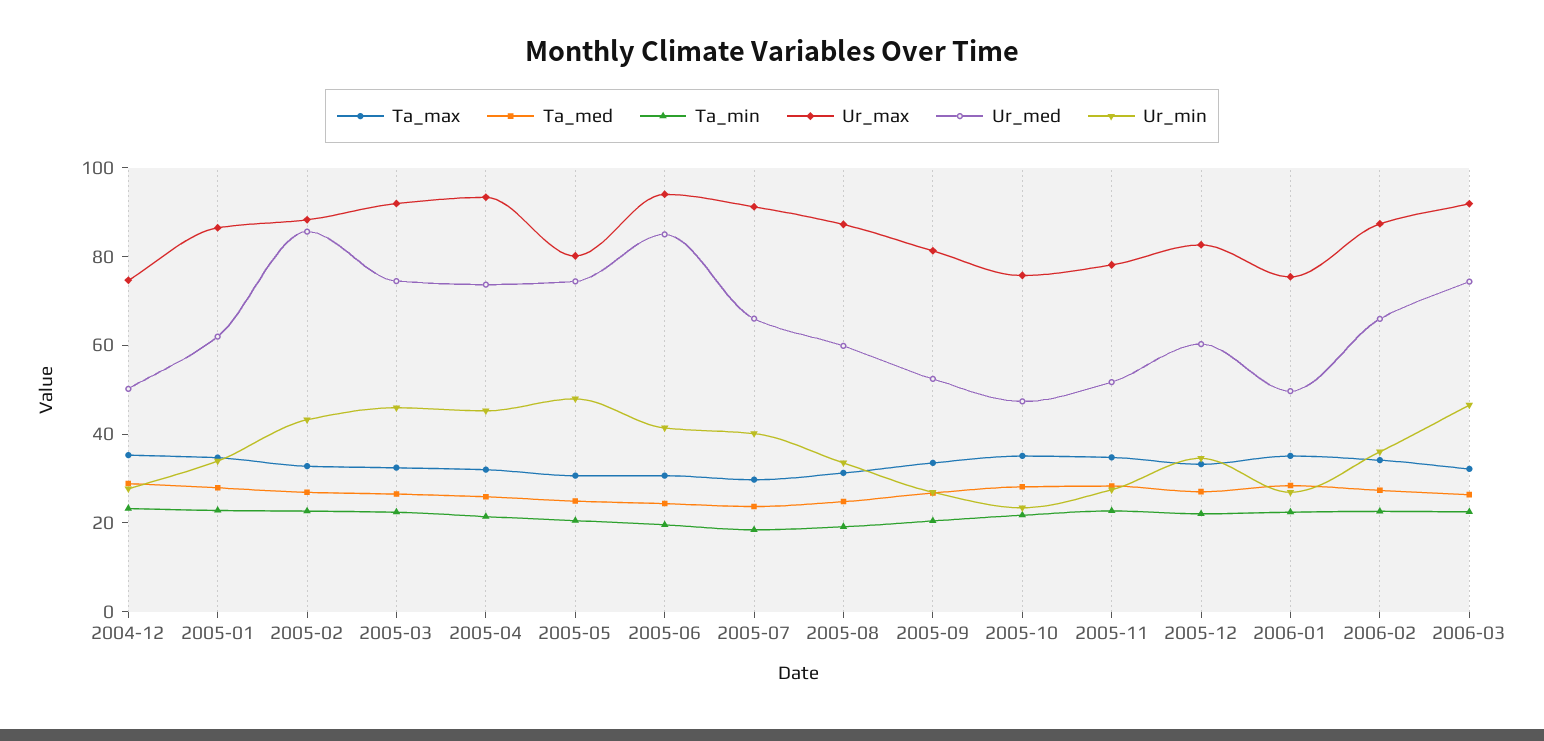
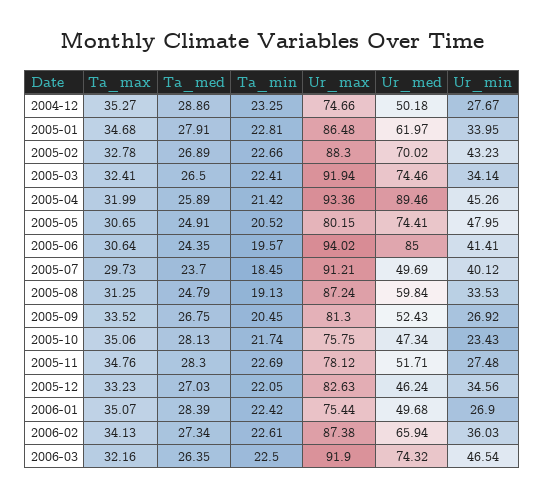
  {
    "Ta_max": {
      "2004-12": 35.27,
      "2005-01": 34.68,
      "2005-02": 32.78,
      "2005-03": 32.41,
      "2005-04": 31.99,
      "2005-05": 30.65,
      "2005-06": 30.64,
      "2005-07": 29.73,
      "2005-08": 31.25,
      "2005-09": 33.52,
      "2005-10": 35.06,
      "2005-11": 34.76,
      "2005-12": 33.23,
      "2006-01": 35.07,
      "2006-02": 34.13,
      "2006-03": 32.16
    },
    "Ta_med": {
      "2004-12": 28.86,
      "2005-01": 27.91,
      "2005-02": 26.89,
      "2005-03": 26.5,
      "2005-04": 25.89,
      "2005-05": 24.91,
      "2005-06": 24.35,
      "2005-07": 23.7,
      "2005-08": 24.79,
      "2005-09": 26.75,
      "2005-10": 28.13,
      "2005-11": 28.3,
      "2005-12": 27.03,
      "2006-01": 28.39,
      "2006-02": 27.34,
      "2006-03": 26.35
    },
    "Ta_min": {
      "2004-12": 23.25,
      "2005-01": 22.81,
      "2005-02": 22.66,
      "2005-03": 22.41,
      "2005-04": 21.42,
      "2005-05": 20.52,
      "2005-06": 19.57,
      "2005-07": 18.45,
      "2005-08": 19.13,
      "2005-09": 20.45,
      "2005-10": 21.74,
      "2005-11": 22.69,
      "2005-12": 22.05,
      "2006-01": 22.42,
      "2006-02": 22.61,
      "2006-03": 22.5
    },
    "Ur_max": {
      "2004-12": 74.66,
      "2005-01": 86.48,
      "2005-02": 88.3,
      "2005-03": 91.94,
      "2005-04": 93.36,
      "2005-05": 80.15,
      "2005-06": 94.02,
      "2005-07": 91.21,
      "2005-08": 87.24,
      "2005-09": 81.3,
      "2005-10": 75.75,
      "2005-11": 78.12,
      "2005-12": 82.63,
      "2006-01": 75.44,
      "2006-02": 87.38,
      "2006-03": 91.9
    },
    "Ur_med": {
      "2004-12": 50.18,
      "2005-01": 61.97,
-     "2005-02": 85,
+     "2005-02": 70.02,
      "2005-03": 74.46,
-     "2005-04": 75,
+     "2005-04": 89.46,
      "2005-05": 74.41,
      "2005-06": 85,
-     "2005-07": 65,
+     "2005-07": 49.69,
      "2005-08": 59.84,
      "2005-09": 52.43,
      "2005-10": 47.34,
      "2005-11": 51.71,
-     "2005-12": 60,
+     "2005-12": 46.24,
      "2006-01": 49.68,
      "2006-02": 65.94,
      "2006-03": 74.32
    },
    "Ur_min": {
      "2004-12": 27.67,
      "2005-01": 33.95,
      "2005-02": 43.23,
-     "2005-03": 45,
+     "2005-03": 34.14,
      "2005-04": 45.26,
      "2005-05": 47.95,
      "2005-06": 41.41,
      "2005-07": 40.12,
      "2005-08": 33.53,
      "2005-09": 26.92,
      "2005-10": 23.43,
      "2005-11": 27.48,
      "2005-12": 34.56,
      "2006-01": 26.9,
      "2006-02": 36.03,
      "2006-03": 46.54
    }
  }

